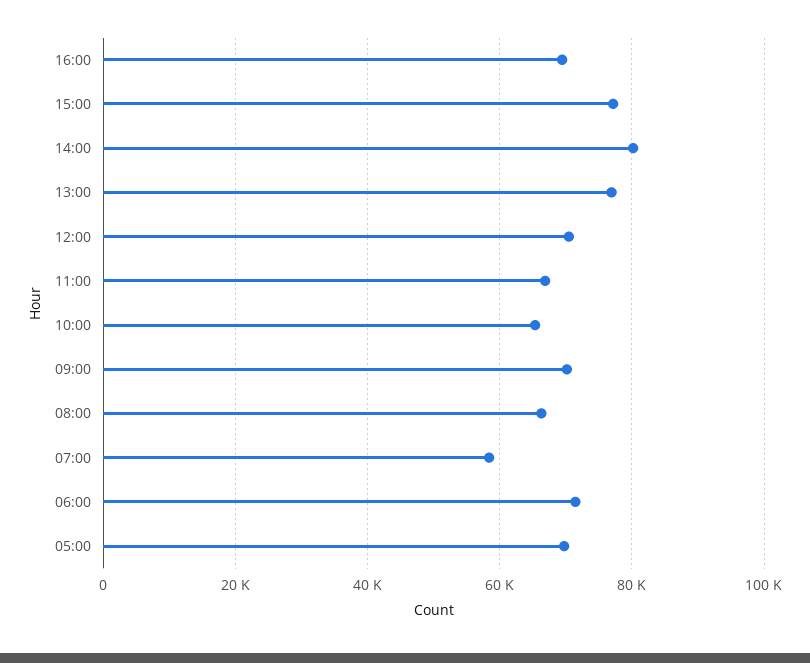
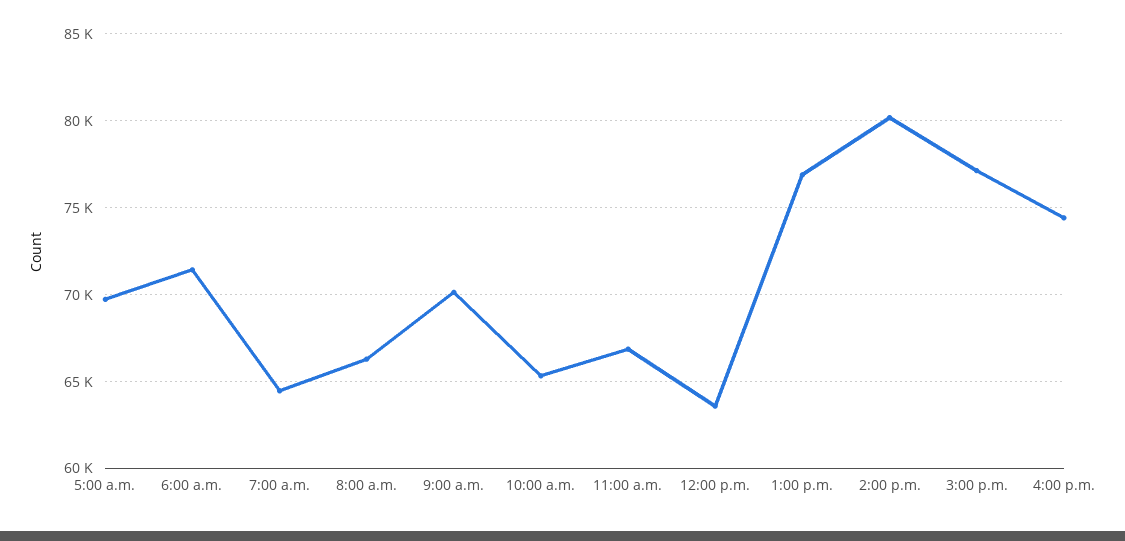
  {
-   "16:00": 70000,
+   "16:00": 74500,
    "15:00": 77000,
    "14:00": 80000,
    "13:00": 77000,
-   "12:00": 70000,
+   "12:00": 63500,
    "11:00": 67000,
    "10:00": 65500,
    "09:00": 70000,
    "08:00": 66500,
-   "07:00": 58000,
+   "07:00": 64500,
    "06:00": 71500,
    "05:00": 69500
  }

